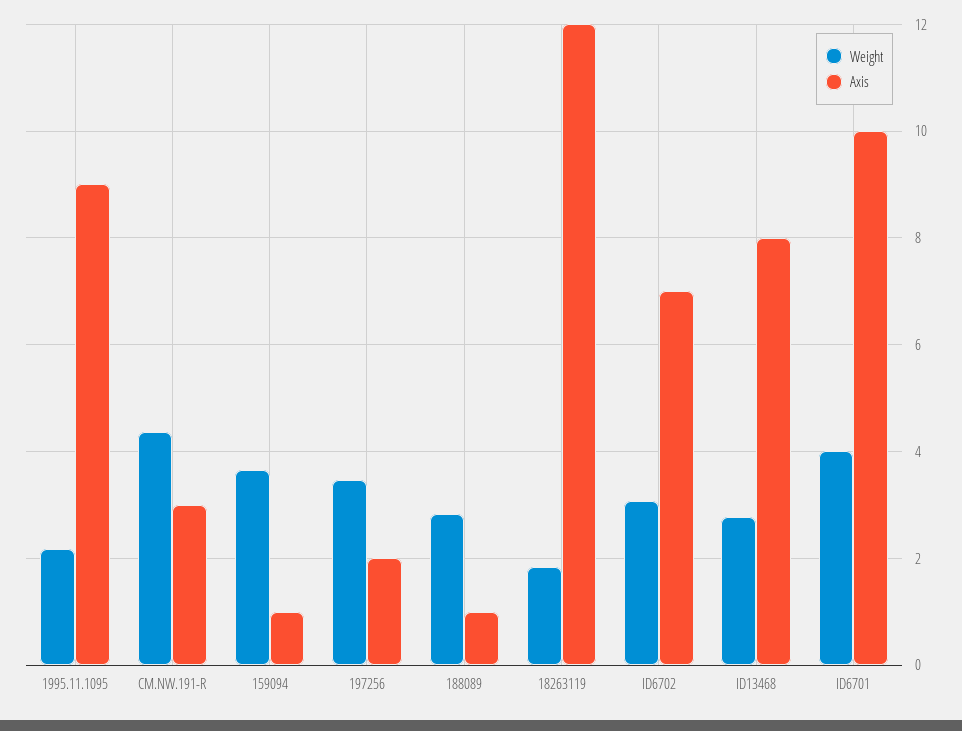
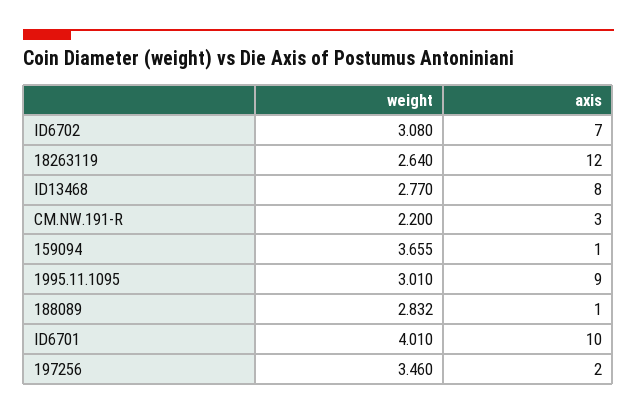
  {
    "Weight": {
-     "1995.11.1095": 2.2,
+     "1995.11.1095": 3.01,
-     "CM.NW.191-R": 4.4,
+     "CM.NW.191-R": 2.2,
      "159094": 3.655,
      "197256": 3.46,
      "188089": 2.832,
-     "18263119": 1.8,
+     "18263119": 2.64,
      "ID6702": 3.08,
      "ID13468": 2.77,
      "ID6701": 4.01
    },
    "Axis": {
      "1995.11.1095": 9,
      "CM.NW.191-R": 3,
      "159094": 1,
      "197256": 2,
      "188089": 1,
      "18263119": 12,
      "ID6702": 7,
      "ID13468": 8,
      "ID6701": 10
    }
  }

